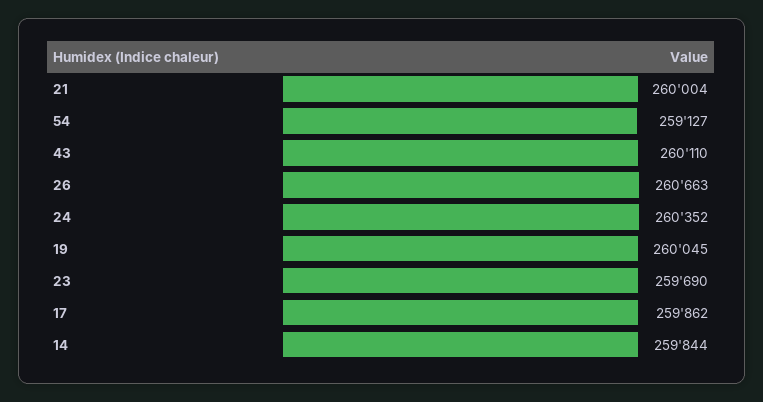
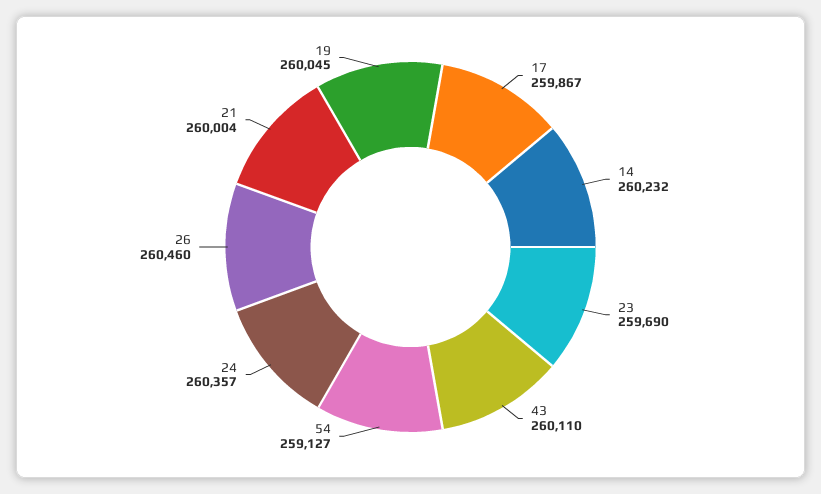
  {
    "21": 260004,
    "54": 259127,
    "43": 260110,
-   "26": 260663,
+   "26": 260460,
-   "24": 260352,
+   "24": 260357,
    "19": 260045,
    "23": 259690,
-   "17": 259862,
+   "17": 259867,
-   "14": 259844
+   "14": 260232
  }

